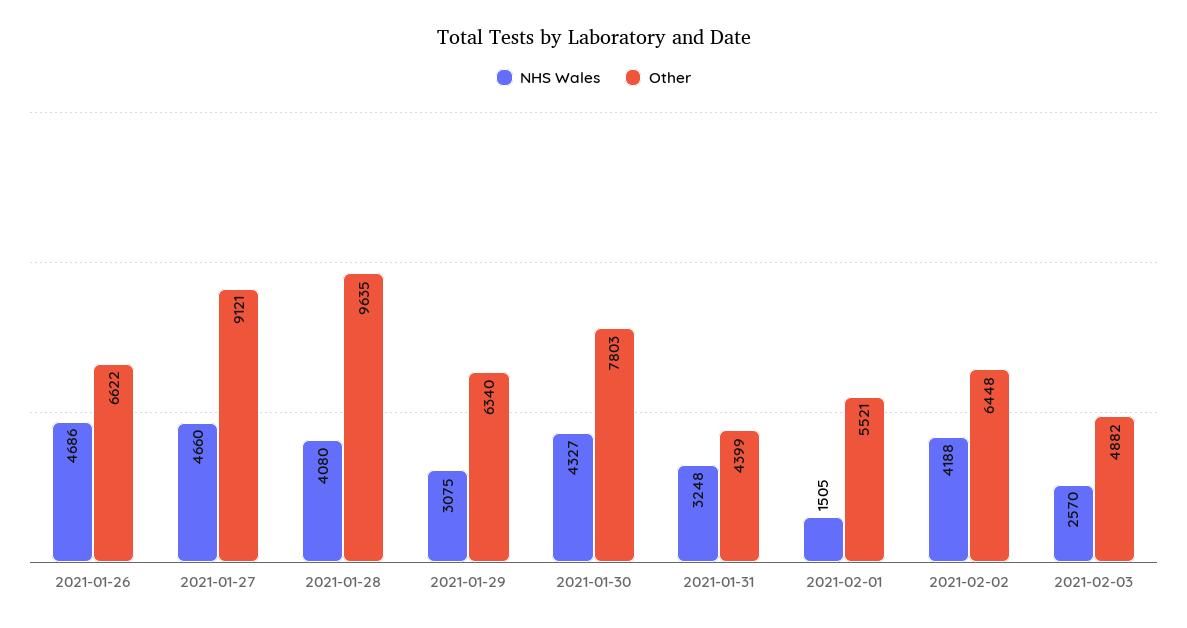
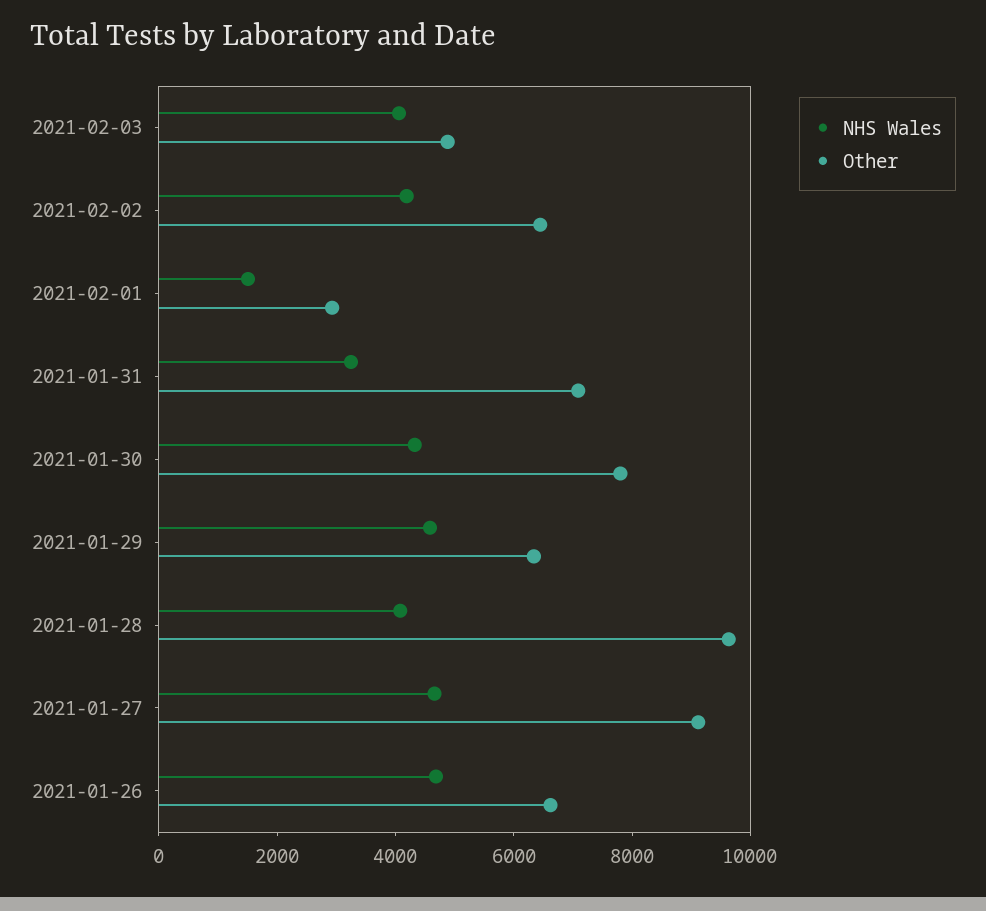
  {
    "NHS Wales": {
      "2021-01-26": 4686,
      "2021-01-27": 4660,
      "2021-01-28": 4080,
-     "2021-01-29": 3075,
+     "2021-01-29": 4500,
      "2021-01-30": 4327,
      "2021-01-31": 3248,
      "2021-02-01": 1505,
      "2021-02-02": 4188,
-     "2021-02-03": 2570
+     "2021-02-03": 4000
    },
    "Other": {
      "2021-01-26": 6622,
      "2021-01-27": 9121,
      "2021-01-28": 9635,
      "2021-01-29": 6340,
      "2021-01-30": 7803,
-     "2021-01-31": 4399,
+     "2021-01-31": 7000,
-     "2021-02-01": 5521,
+     "2021-02-01": 3000,
      "2021-02-02": 6448,
      "2021-02-03": 4882
    }
  }

